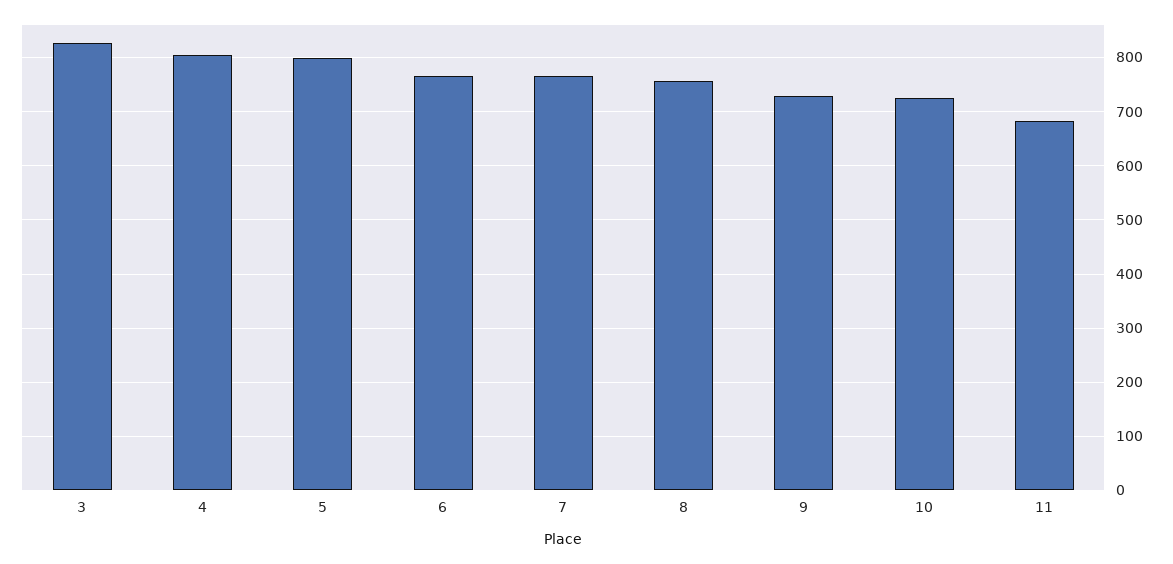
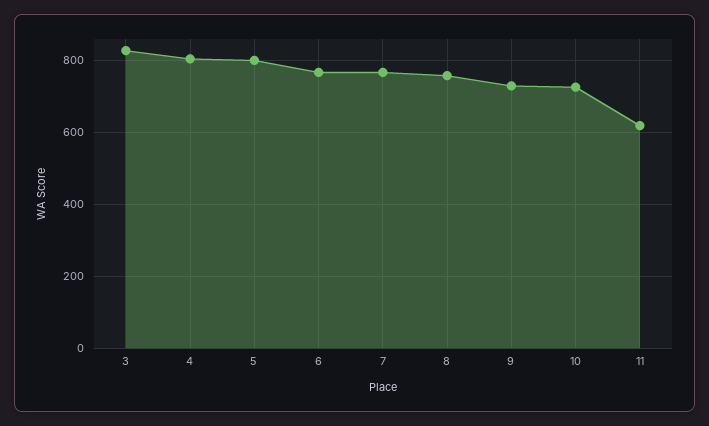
  {
    "3": 820,
    "4": 800,
    "5": 800,
    "6": 760,
    "7": 760,
    "8": 760,
    "9": 720,
    "10": 720,
-   "11": 680
+   "11": 620
  }

